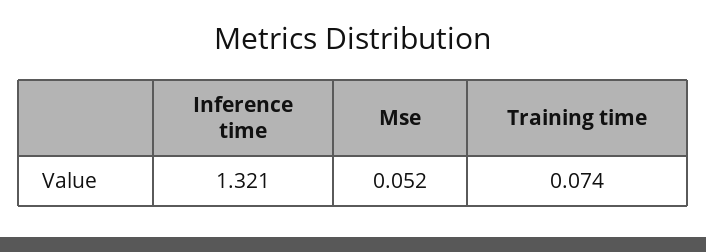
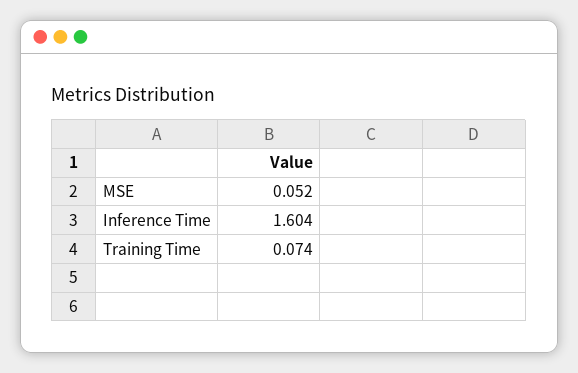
  {
-   "Inference time": 1.321,
+   "Inference time": 1.604,
    "Mse": 0.052,
    "Training time": 0.074
  }

